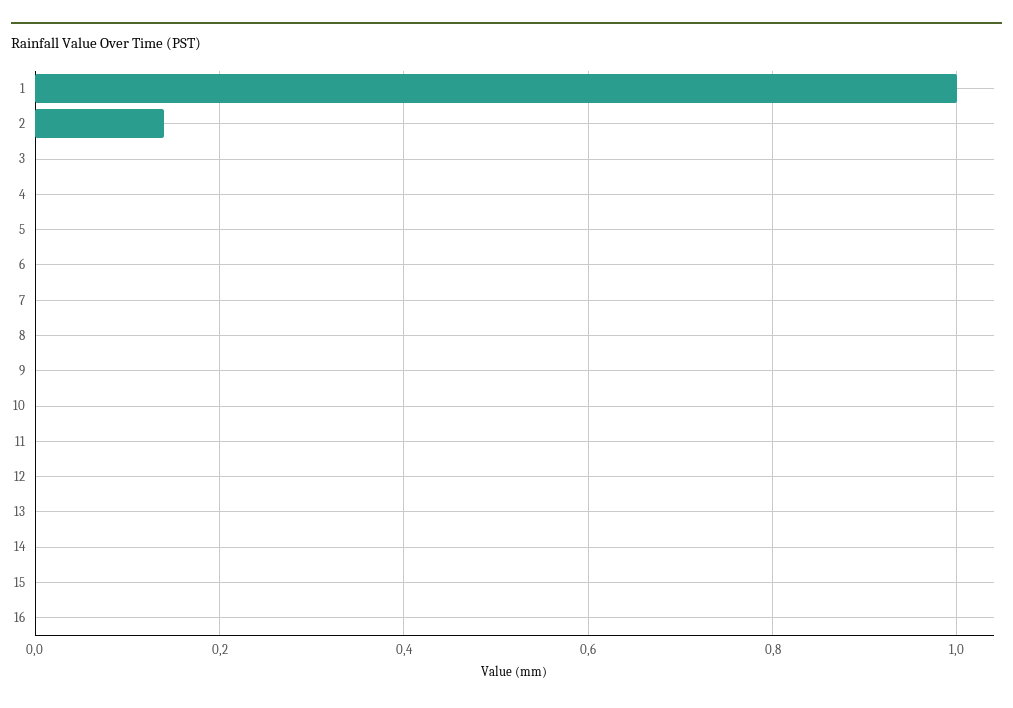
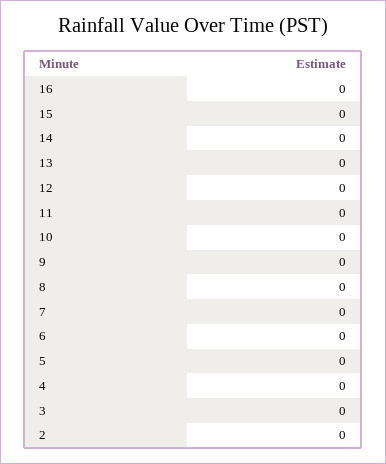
  {
-   "1": 1,
-   "2": 0.15,
+   "2": 0,
    "3": 0,
    "4": 0,
    "5": 0,
    "6": 0,
    "7": 0,
    "8": 0,
    "9": 0,
    "10": 0,
    "11": 0,
    "12": 0,
    "13": 0,
    "14": 0,
    "15": 0,
    "16": 0
  }

